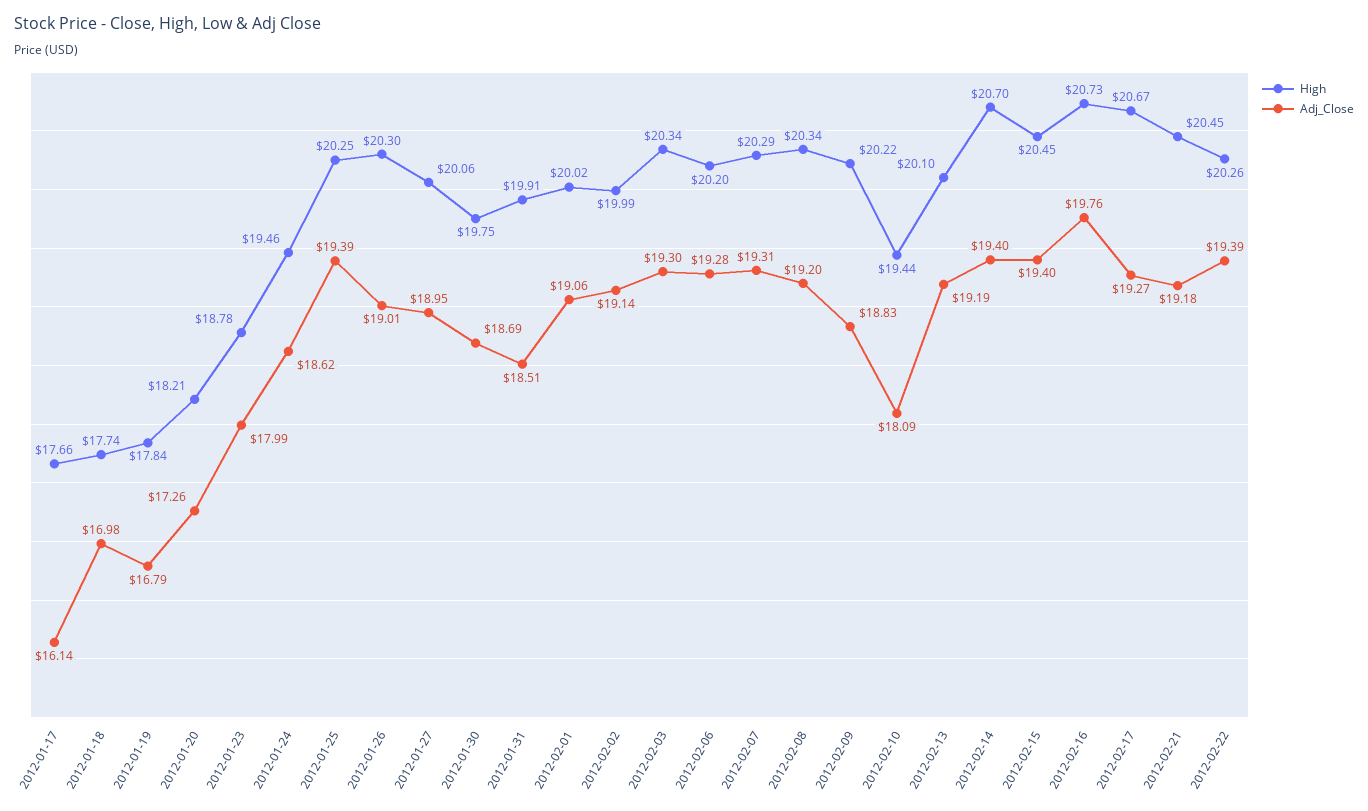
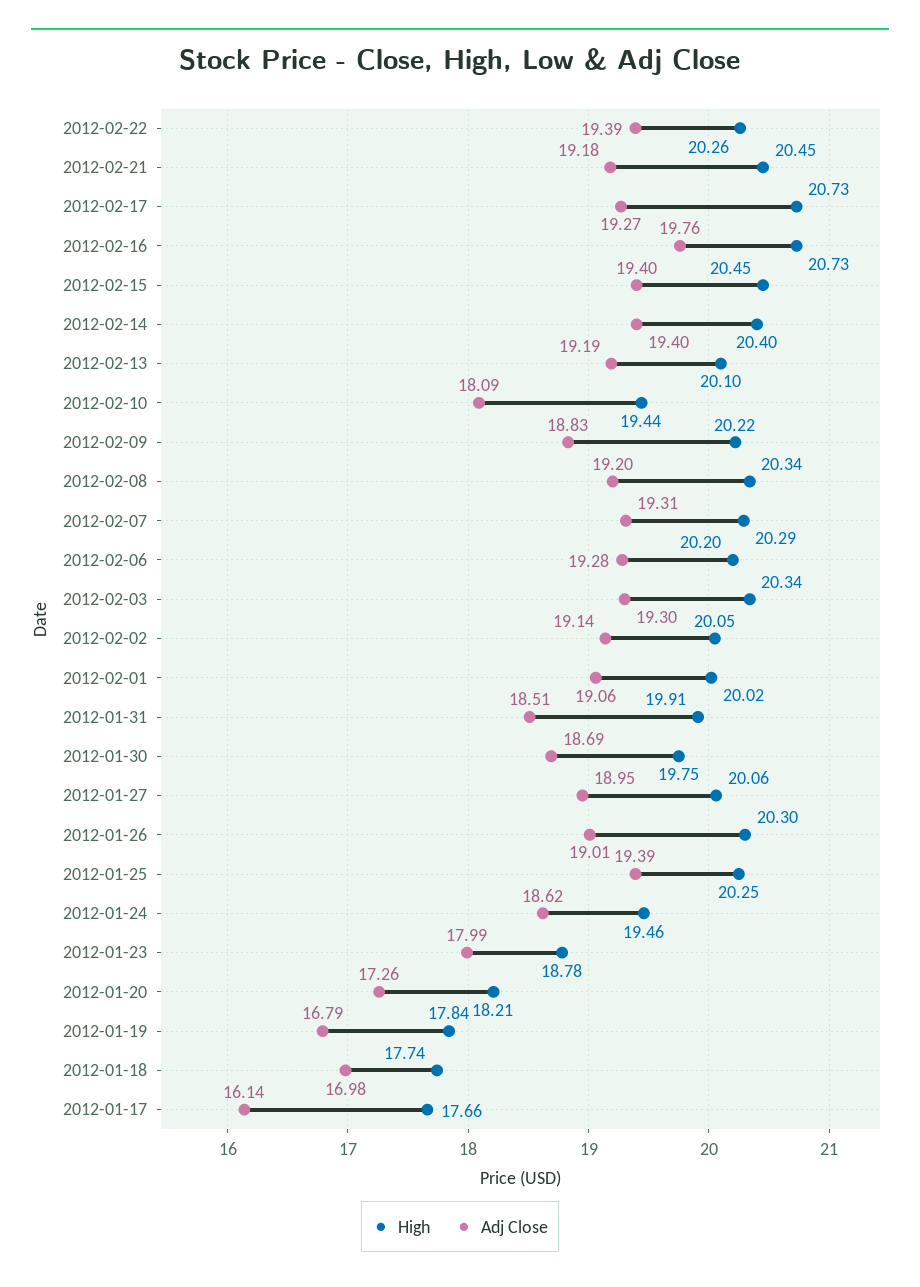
  {
    "High": {
      "2012-01-17": 17.66,
      "2012-01-18": 17.74,
      "2012-01-19": 17.84,
      "2012-01-20": 18.21,
      "2012-01-23": 18.78,
      "2012-01-24": 19.46,
      "2012-01-25": 20.25,
      "2012-01-26": 20.3,
      "2012-01-27": 20.06,
      "2012-01-30": 19.75,
      "2012-01-31": 19.91,
      "2012-02-01": 20.02,
-     "2012-02-02": 19.99,
+     "2012-02-02": 20.05,
      "2012-02-03": 20.34,
      "2012-02-06": 20.2,
      "2012-02-07": 20.29,
      "2012-02-08": 20.34,
      "2012-02-09": 20.22,
      "2012-02-10": 19.44,
      "2012-02-13": 20.1,
-     "2012-02-14": 20.7,
+     "2012-02-14": 20.4,
      "2012-02-15": 20.45,
      "2012-02-16": 20.73,
-     "2012-02-17": 20.67,
+     "2012-02-17": 20.73,
      "2012-02-21": 20.45,
      "2012-02-22": 20.26
    },
    "Adj_Close": {
      "2012-01-17": 16.14,
      "2012-01-18": 16.98,
      "2012-01-19": 16.79,
      "2012-01-20": 17.26,
      "2012-01-23": 17.99,
      "2012-01-24": 18.62,
      "2012-01-25": 19.39,
      "2012-01-26": 19.01,
      "2012-01-27": 18.95,
      "2012-01-30": 18.69,
      "2012-01-31": 18.51,
      "2012-02-01": 19.06,
      "2012-02-02": 19.14,
      "2012-02-03": 19.3,
      "2012-02-06": 19.28,
      "2012-02-07": 19.31,
      "2012-02-08": 19.2,
      "2012-02-09": 18.83,
      "2012-02-10": 18.09,
      "2012-02-13": 19.19,
      "2012-02-14": 19.4,
      "2012-02-15": 19.4,
      "2012-02-16": 19.76,
      "2012-02-17": 19.27,
      "2012-02-21": 19.18,
      "2012-02-22": 19.39
    }
  }

